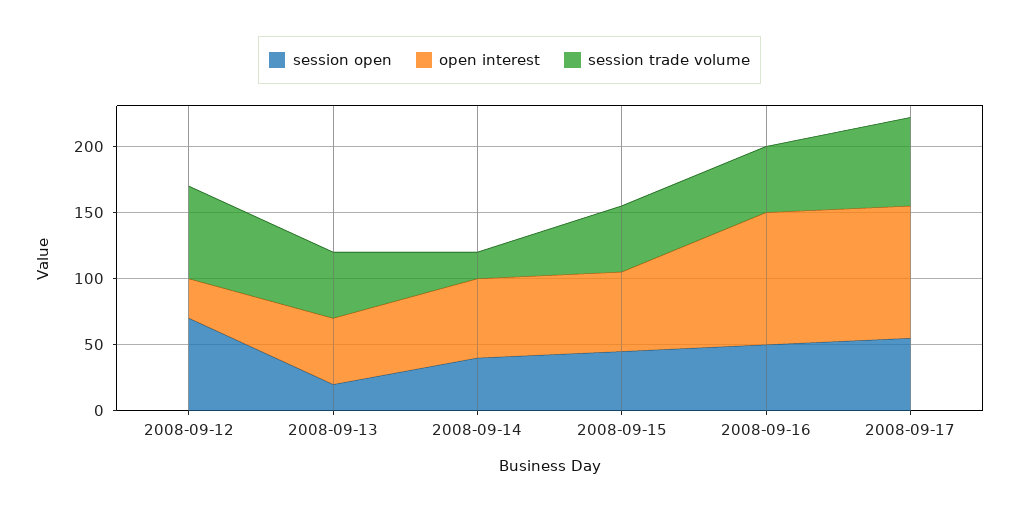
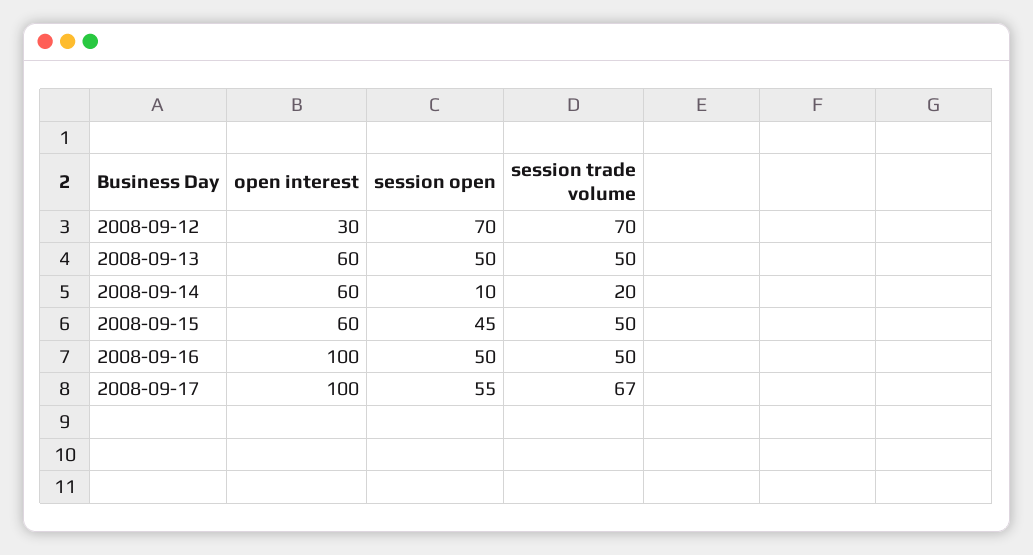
  {
    "session open": {
      "2008-09-12": 70,
-     "2008-09-13": 20,
+     "2008-09-13": 50,
-     "2008-09-14": 40,
+     "2008-09-14": 10,
      "2008-09-15": 45,
      "2008-09-16": 50,
      "2008-09-17": 55
    },
    "open interest": {
      "2008-09-12": 30,
-     "2008-09-13": 50,
+     "2008-09-13": 60,
      "2008-09-14": 60,
      "2008-09-15": 60,
      "2008-09-16": 100,
      "2008-09-17": 100
    },
    "session trade volume": {
      "2008-09-12": 70,
      "2008-09-13": 50,
      "2008-09-14": 20,
      "2008-09-15": 50,
      "2008-09-16": 50,
      "2008-09-17": 67
    }
  }

